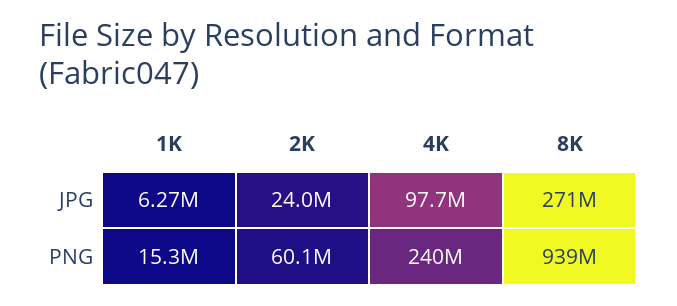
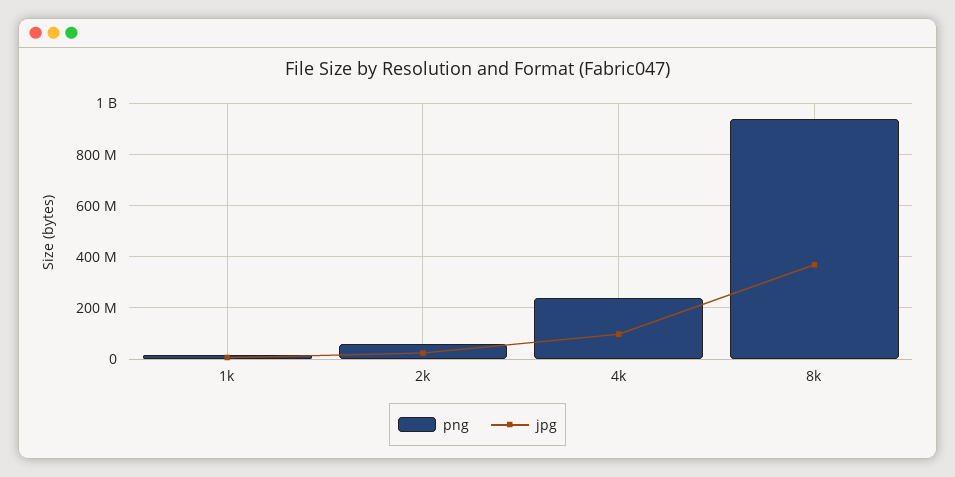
  {
    "JPG": {
      "1K": 6270000,
      "2K": 24000000,
      "4K": 97700000,
-     "8K": 271000000
+     "8K": 375000000
    },
    "PNG": {
      "1K": 15300000,
      "2K": 60100000,
      "4K": 240000000,
      "8K": 939000000
    }
  }

